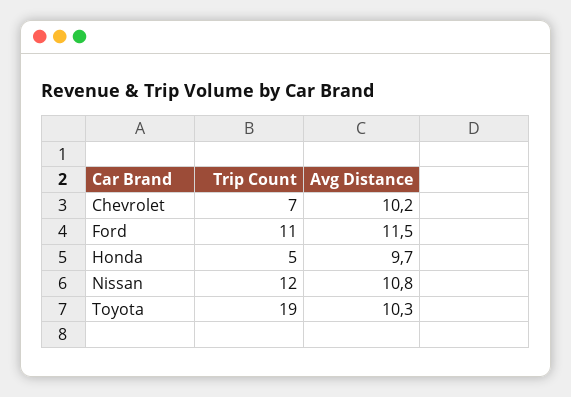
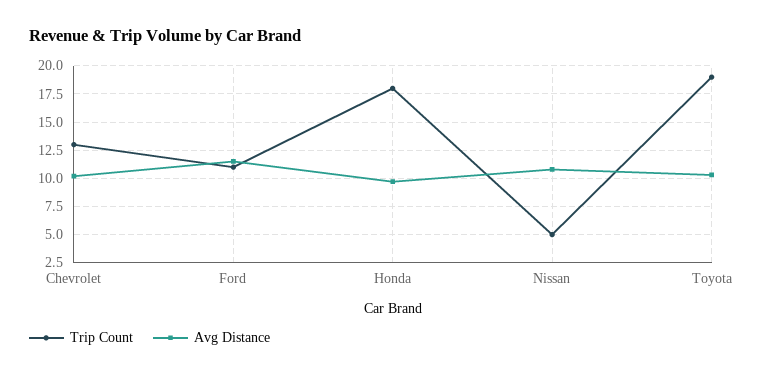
  {
    "Trip Count": {
-     "Chevrolet": 7,
+     "Chevrolet": 12.5,
      "Ford": 11,
-     "Honda": 5,
+     "Honda": 17.5,
-     "Nissan": 12,
+     "Nissan": 5,
      "Toyota": 19
    },
    "Avg Distance": {
      "Chevrolet": 10.2,
      "Ford": 11.5,
      "Honda": 9.7,
      "Nissan": 10.8,
      "Toyota": 10.3
    }
  }

